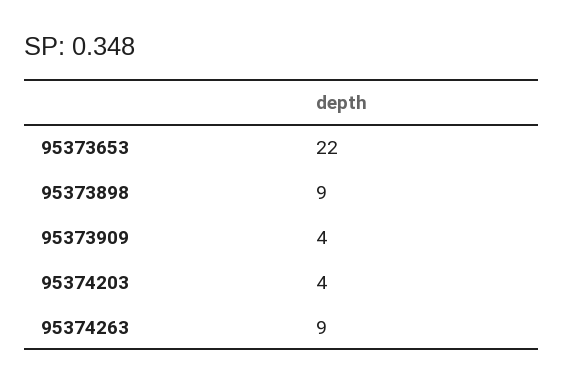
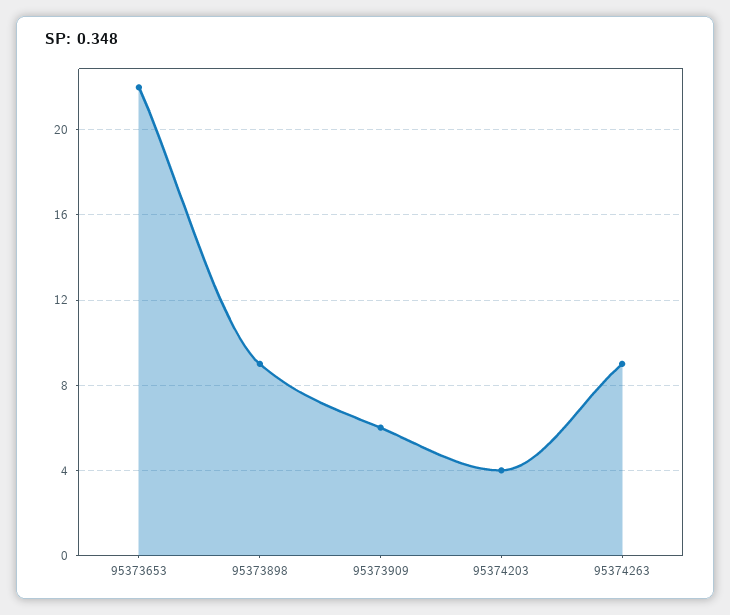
  {
    "95373653": 22,
    "95373898": 9,
-   "95373909": 4,
+   "95373909": 6,
    "95374203": 4,
    "95374263": 9
  }

